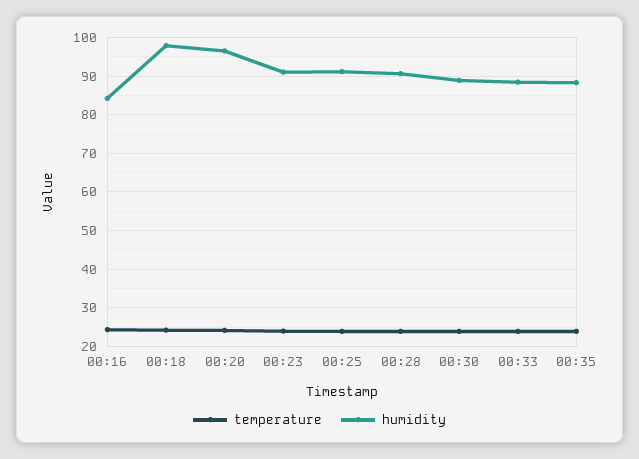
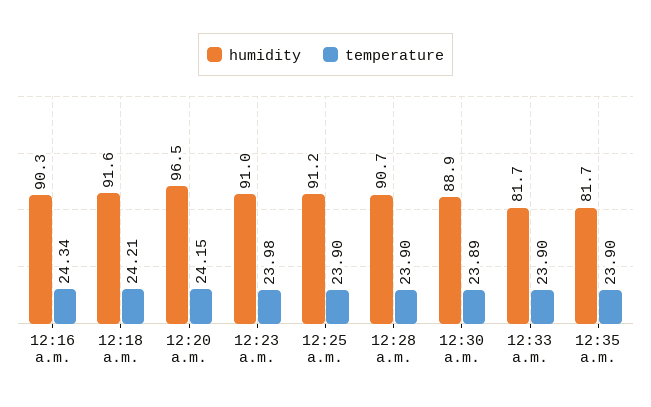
  {
    "temperature": {
      "00:16": 24.34,
      "00:18": 24.21,
      "00:20": 24.15,
      "00:23": 23.98,
      "00:25": 23.9,
      "00:28": 23.9,
      "00:30": 23.89,
      "00:33": 23.9,
      "00:35": 23.9
    },
    "humidity": {
-     "00:16": 84,
+     "00:16": 90.3,
-     "00:18": 98,
+     "00:18": 91.6,
      "00:20": 96.5,
      "00:23": 91,
      "00:25": 91.2,
      "00:28": 90.7,
      "00:30": 88.9,
-     "00:33": 88,
+     "00:33": 81.7,
-     "00:35": 88
+     "00:35": 81.7
    }
  }

